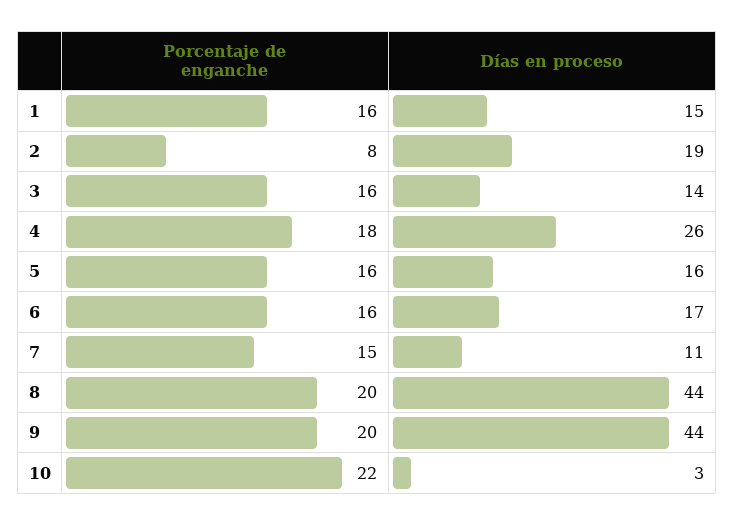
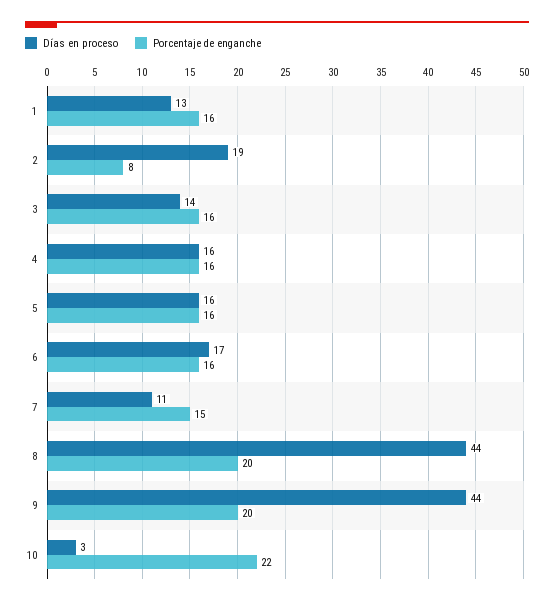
  {
    "Porcentaje de enganche": {
      "1": 16,
      "2": 8,
      "3": 16,
-     "4": 18,
+     "4": 16,
      "5": 16,
      "6": 16,
      "7": 15,
      "8": 20,
      "9": 20,
      "10": 22
    },
    "Días en proceso": {
-     "1": 15,
+     "1": 13,
      "2": 19,
      "3": 14,
-     "4": 26,
+     "4": 16,
      "5": 16,
      "6": 17,
      "7": 11,
      "8": 44,
      "9": 44,
      "10": 3
    }
  }

